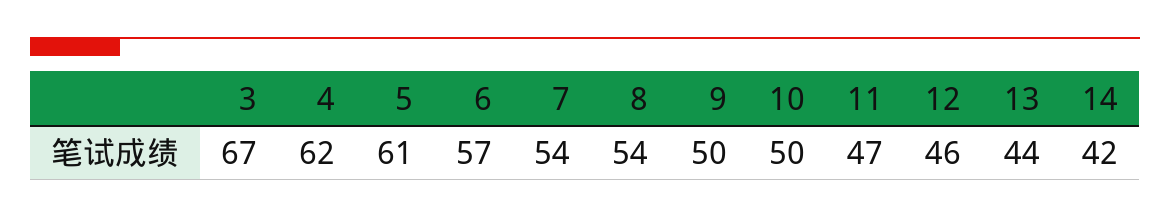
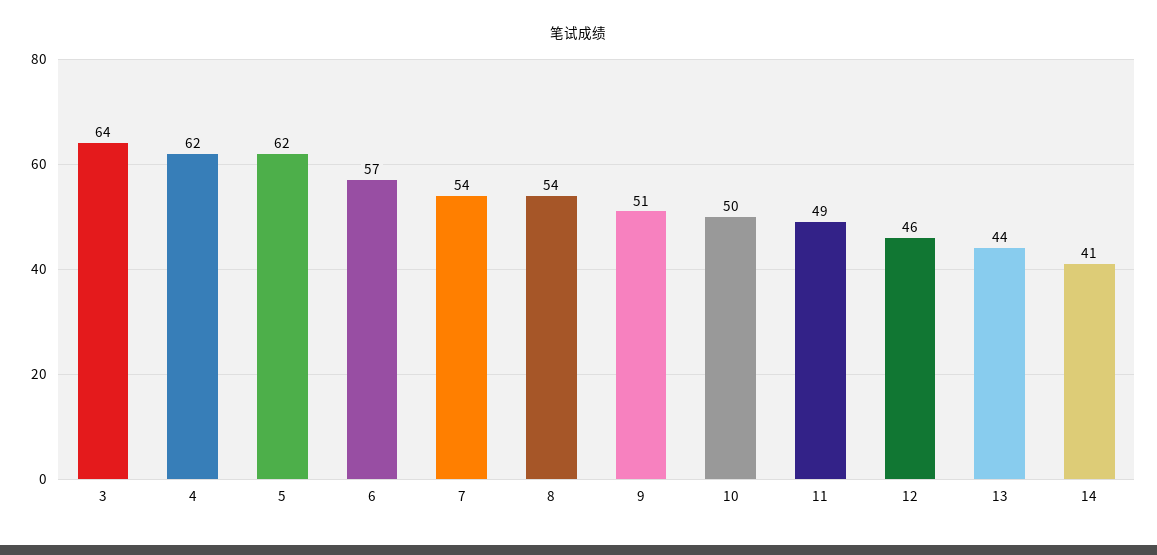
  {
-   "3": 67,
+   "3": 64,
    "4": 62,
-   "5": 61,
+   "5": 62,
    "6": 57,
    "7": 54,
    "8": 54,
-   "9": 50,
+   "9": 51,
    "10": 50,
-   "11": 47,
+   "11": 49,
    "12": 46,
    "13": 44,
-   "14": 42
+   "14": 41
  }

